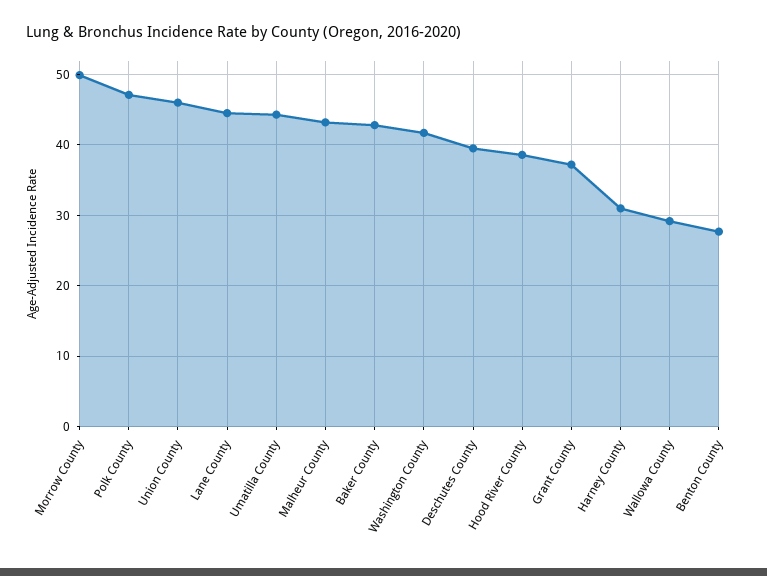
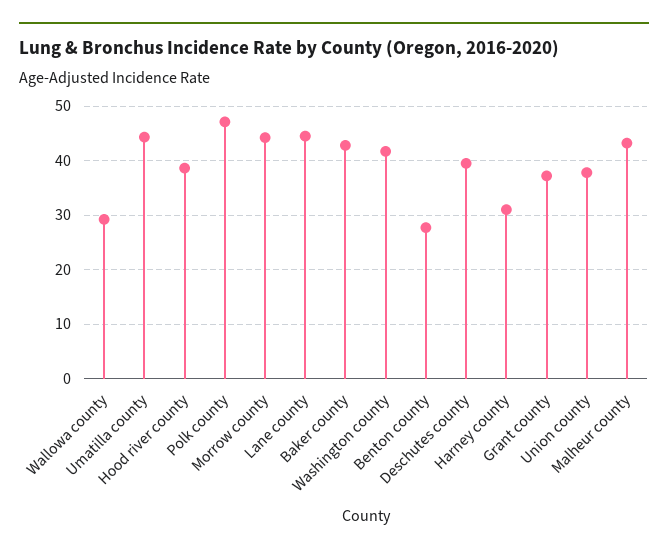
  {
-   "Morrow County": 50,
+   "Morrow County": 44,
    "Polk County": 47,
-   "Union County": 46,
+   "Union County": 38,
    "Lane County": 45,
    "Umatilla County": 44,
    "Malheur County": 43,
    "Baker County": 43,
    "Washington County": 42,
    "Deschutes County": 40,
    "Hood River County": 39,
    "Grant County": 37,
    "Harney County": 31,
    "Wallowa County": 29,
    "Benton County": 28
  }

